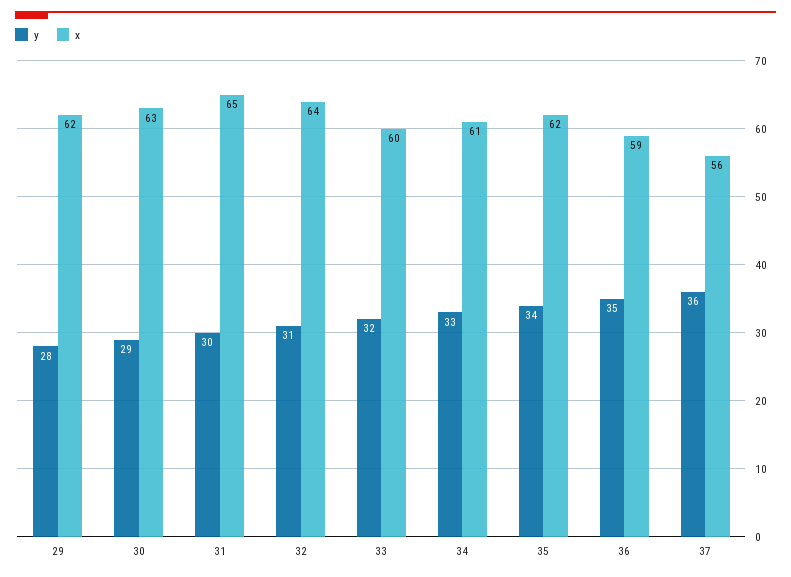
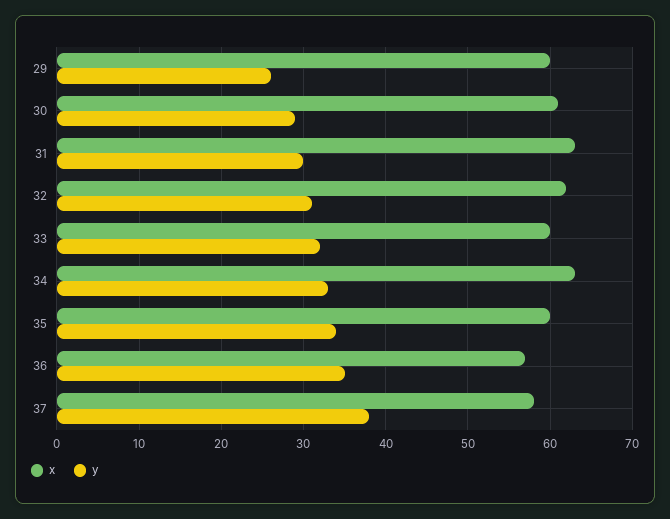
  {
    "y": {
-     "29": 28,
+     "29": 26,
      "30": 29,
      "31": 30,
      "32": 31,
      "33": 32,
      "34": 33,
      "35": 34,
      "36": 35,
-     "37": 36
+     "37": 38
    },
    "x": {
-     "29": 62,
+     "29": 60,
-     "30": 63,
+     "30": 61,
-     "31": 65,
+     "31": 63,
-     "32": 64,
+     "32": 62,
      "33": 60,
-     "34": 61,
+     "34": 63,
-     "35": 62,
+     "35": 60,
-     "36": 59,
+     "36": 57,
-     "37": 56
+     "37": 58
    }
  }

